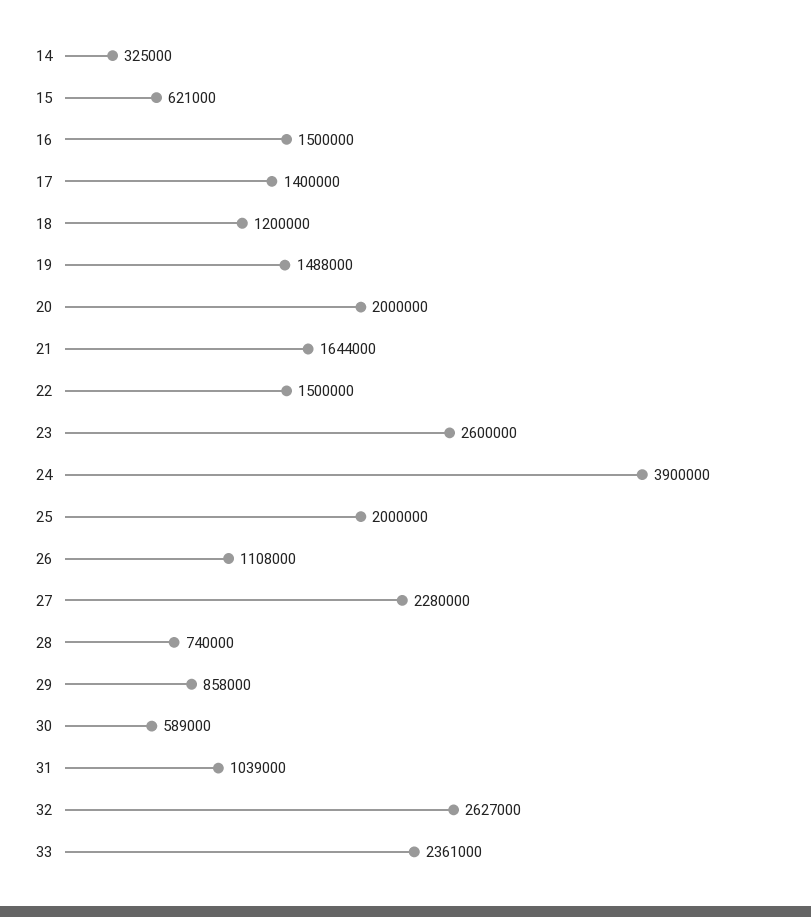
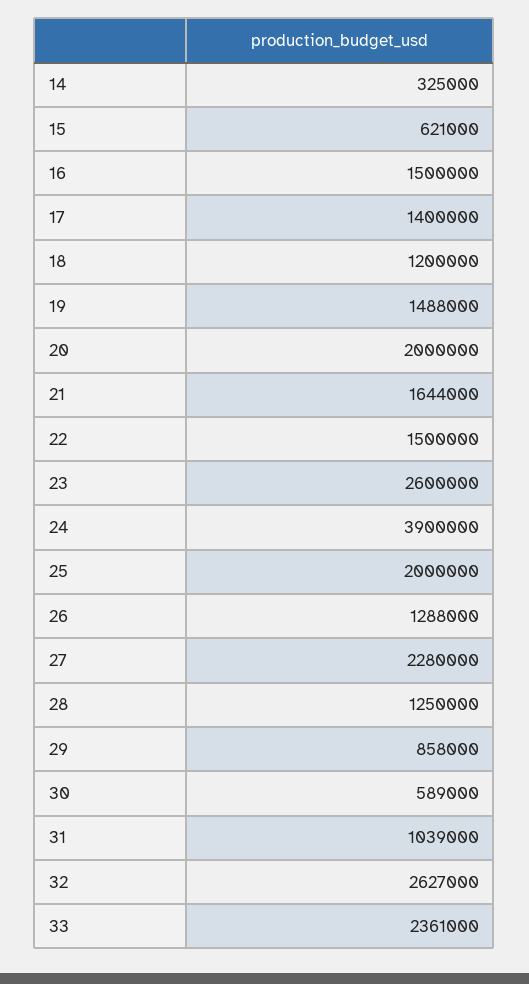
  {
    "14": 325000,
    "15": 621000,
    "16": 1500000,
    "17": 1400000,
    "18": 1200000,
    "19": 1488000,
    "20": 2000000,
    "21": 1644000,
    "22": 1500000,
    "23": 2600000,
    "24": 3900000,
    "25": 2000000,
-   "26": 1108000,
+   "26": 1288000,
    "27": 2280000,
-   "28": 740000,
+   "28": 1250000,
    "29": 858000,
    "30": 589000,
    "31": 1039000,
    "32": 2627000,
    "33": 2361000
  }

